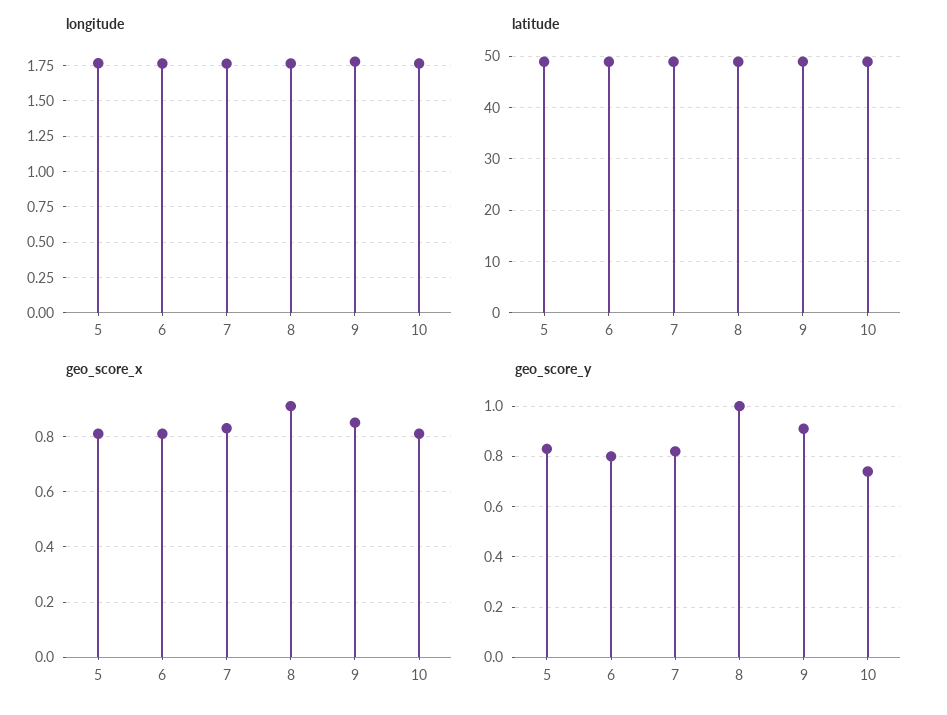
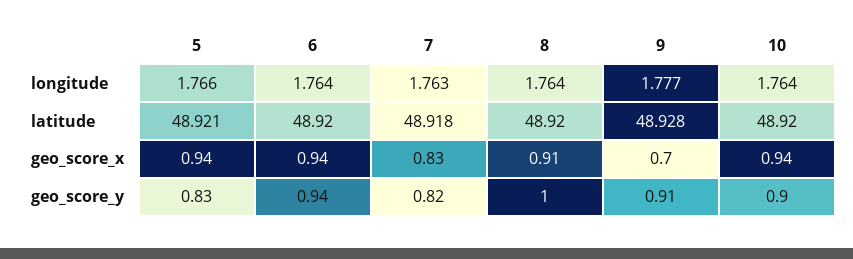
  {
    "longitude": {
      "5": 1.766,
      "6": 1.764,
      "7": 1.763,
      "8": 1.764,
      "9": 1.777,
      "10": 1.764
    },
    "latitude": {
      "5": 48.921,
      "6": 48.92,
      "7": 48.918,
      "8": 48.92,
      "9": 48.928,
      "10": 48.92
    },
    "geo_score_x": {
-     "5": 0.8,
+     "5": 0.94,
-     "6": 0.8,
+     "6": 0.94,
      "7": 0.83,
      "8": 0.91,
-     "9": 0.85,
+     "9": 0.7,
-     "10": 0.8
+     "10": 0.94
    },
    "geo_score_y": {
      "5": 0.83,
-     "6": 0.8,
+     "6": 0.94,
      "7": 0.82,
      "8": 1,
      "9": 0.91,
-     "10": 0.75
+     "10": 0.9
    }
  }

